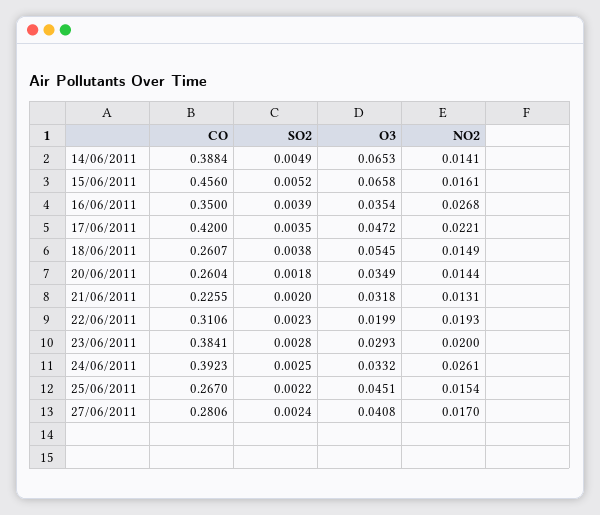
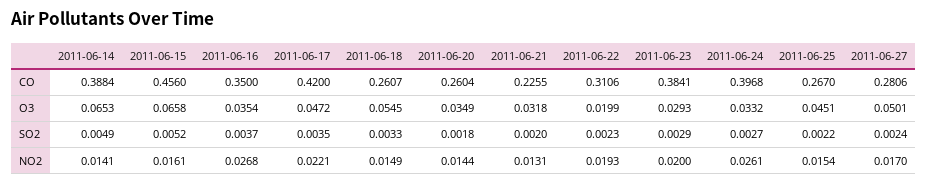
  {
    "CO": {
      "14/06/2011": 0.3884,
      "15/06/2011": 0.456,
      "16/06/2011": 0.35,
      "17/06/2011": 0.42,
      "18/06/2011": 0.2607,
      "20/06/2011": 0.2604,
      "21/06/2011": 0.2255,
      "22/06/2011": 0.3106,
      "23/06/2011": 0.3841,
-     "24/06/2011": 0.3923,
+     "24/06/2011": 0.3968,
      "25/06/2011": 0.267,
      "27/06/2011": 0.2806
    },
    "SO2": {
      "14/06/2011": 0.0049,
      "15/06/2011": 0.0052,
-     "16/06/2011": 0.0039,
+     "16/06/2011": 0.0037,
      "17/06/2011": 0.0035,
-     "18/06/2011": 0.0038,
+     "18/06/2011": 0.0033,
      "20/06/2011": 0.0018,
      "21/06/2011": 0.002,
      "22/06/2011": 0.0023,
-     "23/06/2011": 0.0028,
+     "23/06/2011": 0.0029,
-     "24/06/2011": 0.0025,
+     "24/06/2011": 0.0027,
      "25/06/2011": 0.0022,
      "27/06/2011": 0.0024
    },
    "O3": {
      "14/06/2011": 0.0653,
      "15/06/2011": 0.0658,
      "16/06/2011": 0.0354,
      "17/06/2011": 0.0472,
      "18/06/2011": 0.0545,
      "20/06/2011": 0.0349,
      "21/06/2011": 0.0318,
      "22/06/2011": 0.0199,
      "23/06/2011": 0.0293,
      "24/06/2011": 0.0332,
      "25/06/2011": 0.0451,
-     "27/06/2011": 0.0408
+     "27/06/2011": 0.0501
    },
    "NO2": {
      "14/06/2011": 0.0141,
      "15/06/2011": 0.0161,
      "16/06/2011": 0.0268,
      "17/06/2011": 0.0221,
      "18/06/2011": 0.0149,
      "20/06/2011": 0.0144,
      "21/06/2011": 0.0131,
      "22/06/2011": 0.0193,
      "23/06/2011": 0.02,
      "24/06/2011": 0.0261,
      "25/06/2011": 0.0154,
      "27/06/2011": 0.017
    }
  }

